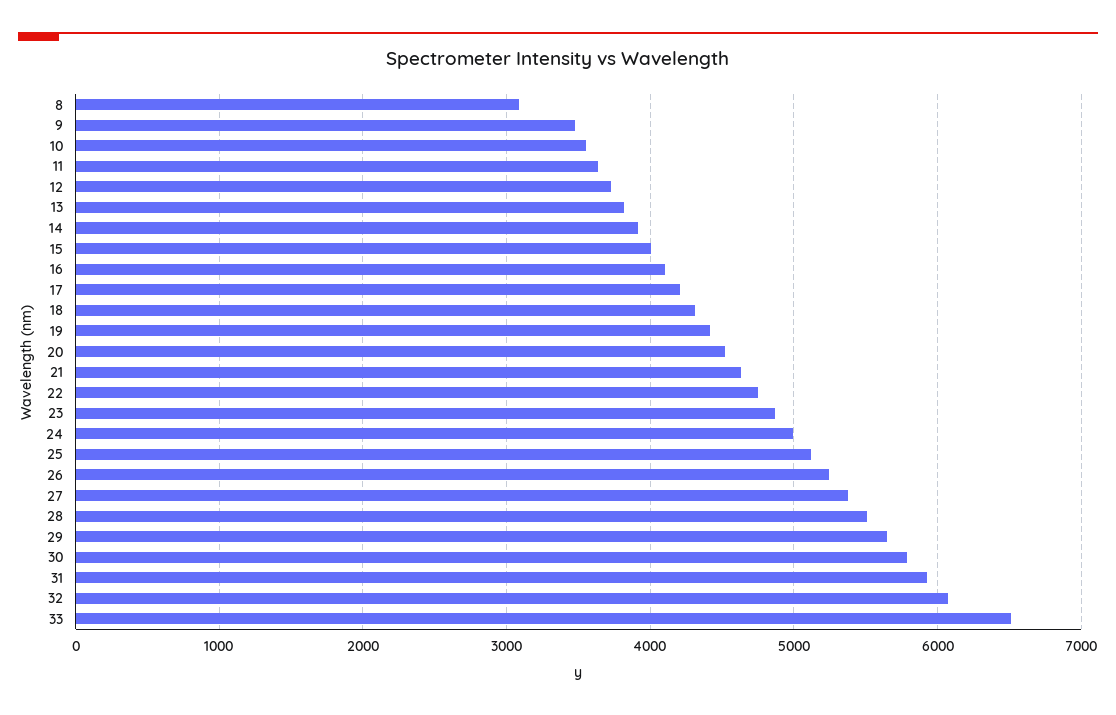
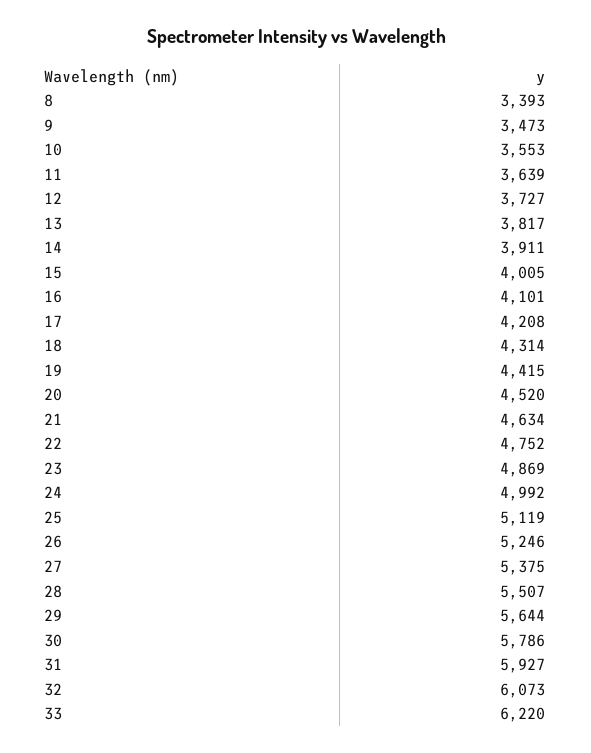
  {
-   "8": 3100,
+   "8": 3393,
    "9": 3473,
    "10": 3553,
    "11": 3639,
    "12": 3727,
    "13": 3817,
    "14": 3911,
    "15": 4005,
    "16": 4101,
    "17": 4208,
    "18": 4314,
    "19": 4415,
    "20": 4520,
    "21": 4634,
    "22": 4752,
    "23": 4869,
    "24": 4992,
    "25": 5119,
    "26": 5246,
    "27": 5375,
    "28": 5507,
    "29": 5644,
    "30": 5786,
    "31": 5927,
    "32": 6073,
-   "33": 6500
+   "33": 6220
  }

